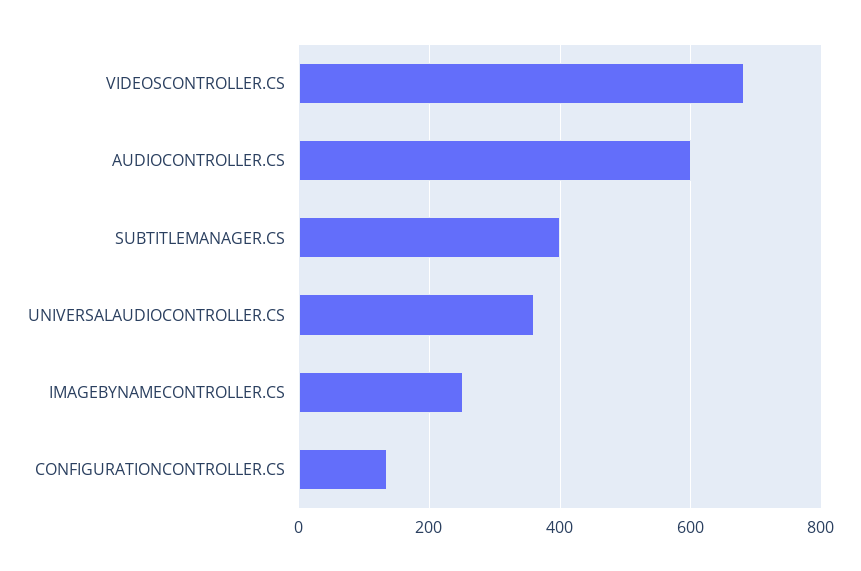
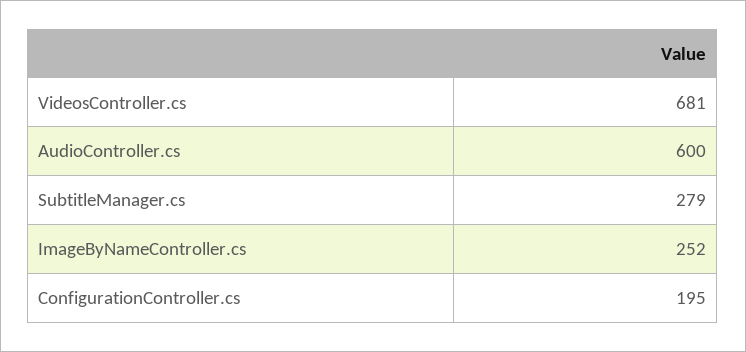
  {
    "VIDEOSCONTROLLER.CS": 681,
    "AUDIOCONTROLLER.CS": 600,
-   "SUBTITLEMANAGER.CS": 400,
+   "SUBTITLEMANAGER.CS": 279,
-   "UNIVERSALAUDIOCONTROLLER.CS": 360,
    "IMAGEBYNAMECONTROLLER.CS": 252,
-   "CONFIGURATIONCONTROLLER.CS": 140
+   "CONFIGURATIONCONTROLLER.CS": 195
  }

